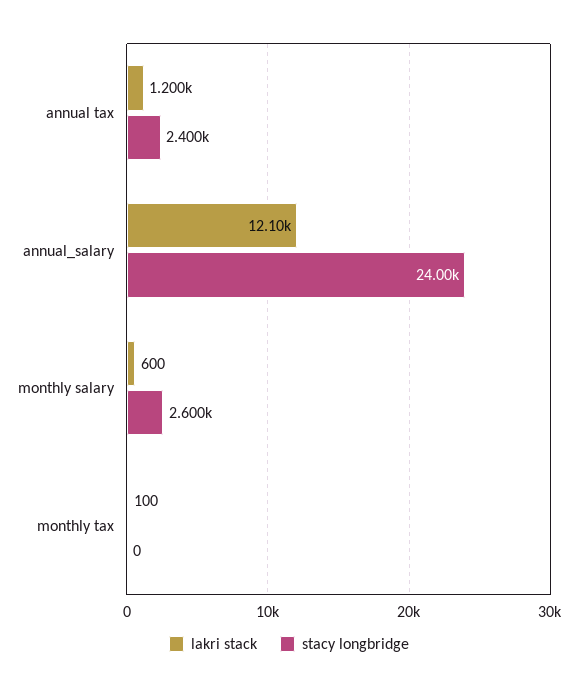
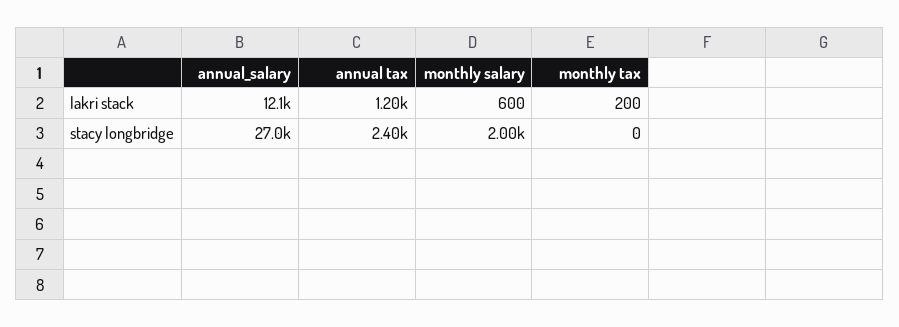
  {
    "lakri stack": {
      "annual tax": 1200,
      "annual_salary": 12100,
      "monthly salary": 600,
-     "monthly tax": 100
+     "monthly tax": 200
    },
    "stacy longbridge": {
      "annual tax": 2400,
-     "annual_salary": 24000,
+     "annual_salary": 27000,
-     "monthly salary": 2600,
+     "monthly salary": 2000,
      "monthly tax": 0
    }
  }

